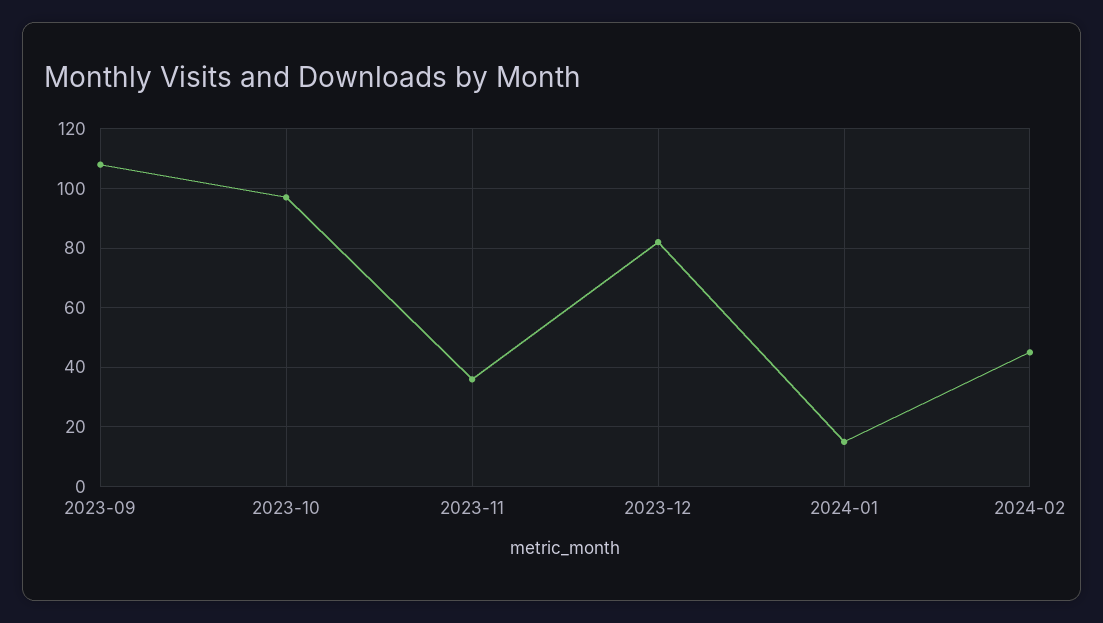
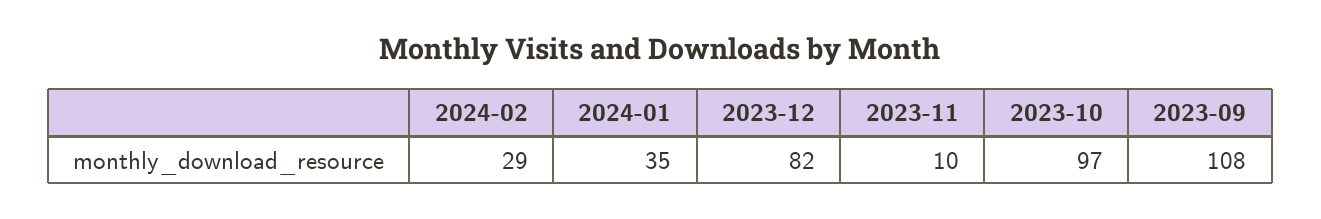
  {
    "2023-09": 108,
    "2023-10": 97,
-   "2023-11": 35,
+   "2023-11": 10,
    "2023-12": 82,
-   "2024-01": 15,
+   "2024-01": 35,
-   "2024-02": 45
+   "2024-02": 29
  }

